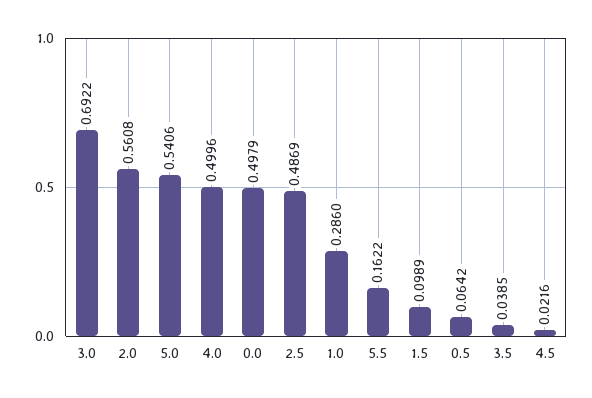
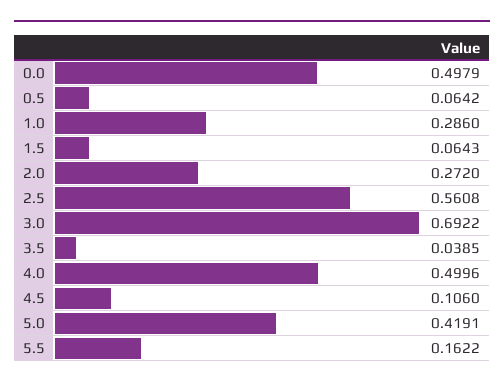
  {
    "3.0": 0.6922,
-   "2.0": 0.5608,
+   "2.0": 0.272,
-   "5.0": 0.5406,
+   "5.0": 0.4191,
    "4.0": 0.4996,
    "0.0": 0.4979,
-   "2.5": 0.4869,
+   "2.5": 0.5608,
    "1.0": 0.286,
    "5.5": 0.1622,
-   "1.5": 0.0989,
+   "1.5": 0.0643,
    "0.5": 0.0642,
    "3.5": 0.0385,
-   "4.5": 0.0216
+   "4.5": 0.106
  }

